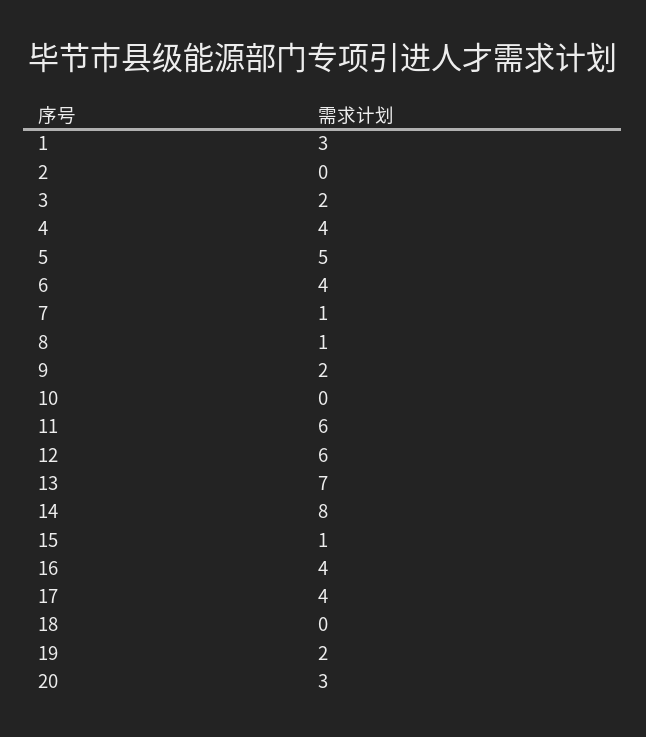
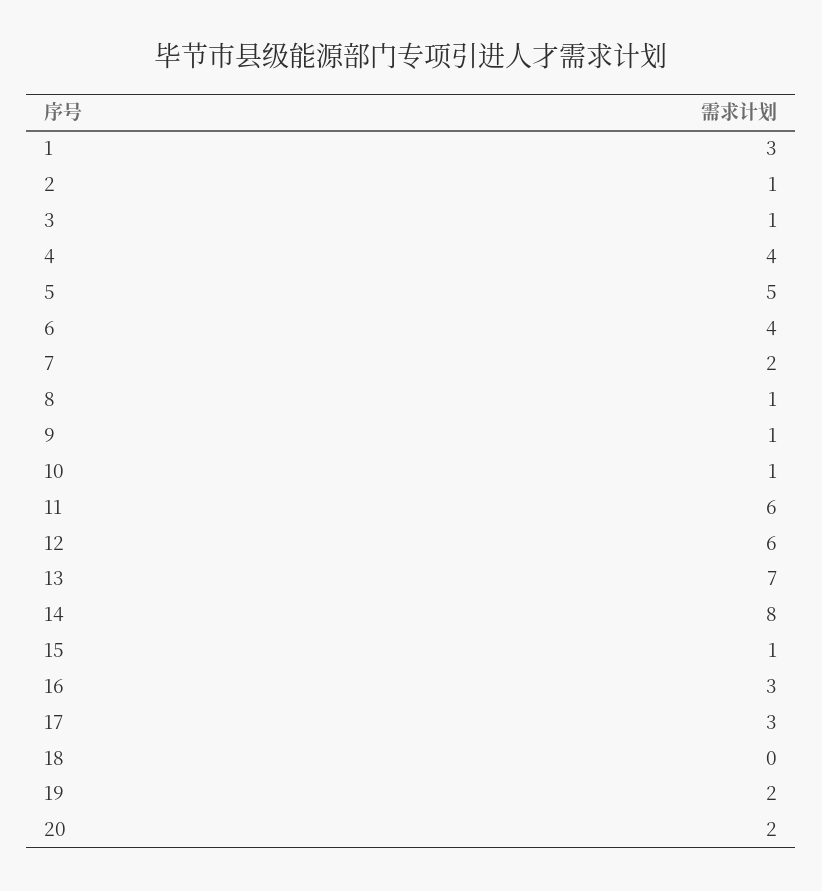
  {
    "1": 3,
-   "2": 0,
+   "2": 1,
-   "3": 2,
+   "3": 1,
    "4": 4,
    "5": 5,
    "6": 4,
-   "7": 1,
+   "7": 2,
    "8": 1,
-   "9": 2,
+   "9": 1,
-   "10": 0,
+   "10": 1,
    "11": 6,
    "12": 6,
    "13": 7,
    "14": 8,
    "15": 1,
-   "16": 4,
+   "16": 3,
-   "17": 4,
+   "17": 3,
    "18": 0,
    "19": 2,
-   "20": 3
+   "20": 2
  }

